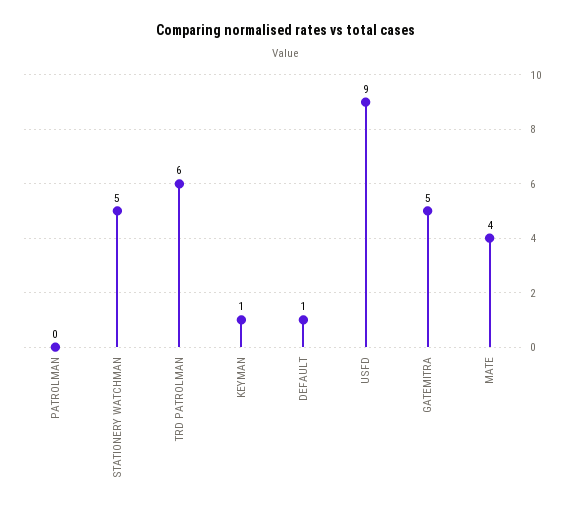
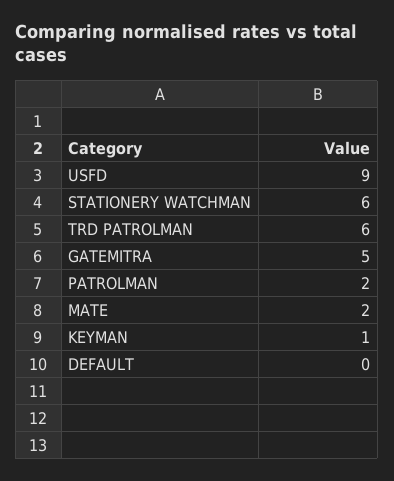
  {
-   "PATROLMAN": 0,
+   "PATROLMAN": 2,
-   "STATIONERY WATCHMAN": 5,
+   "STATIONERY WATCHMAN": 6,
    "TRD PATROLMAN": 6,
    "KEYMAN": 1,
-   "DEFAULT": 1,
+   "DEFAULT": 0,
    "USFD": 9,
    "GATEMITRA": 5,
-   "MATE": 4
+   "MATE": 2
  }

